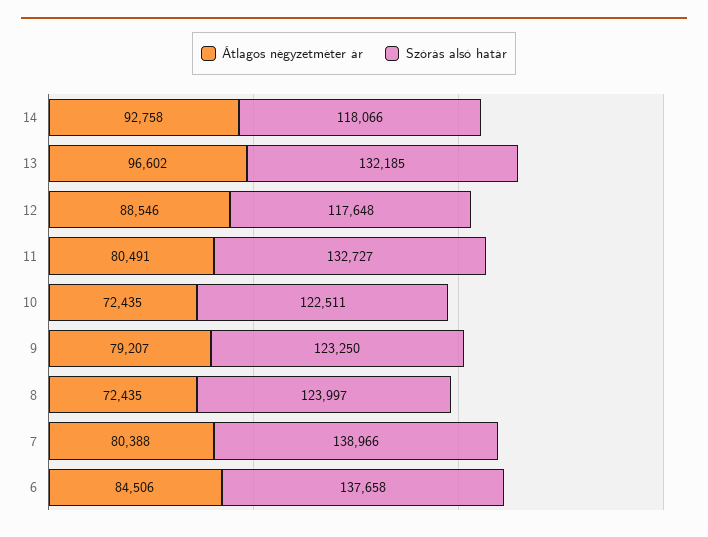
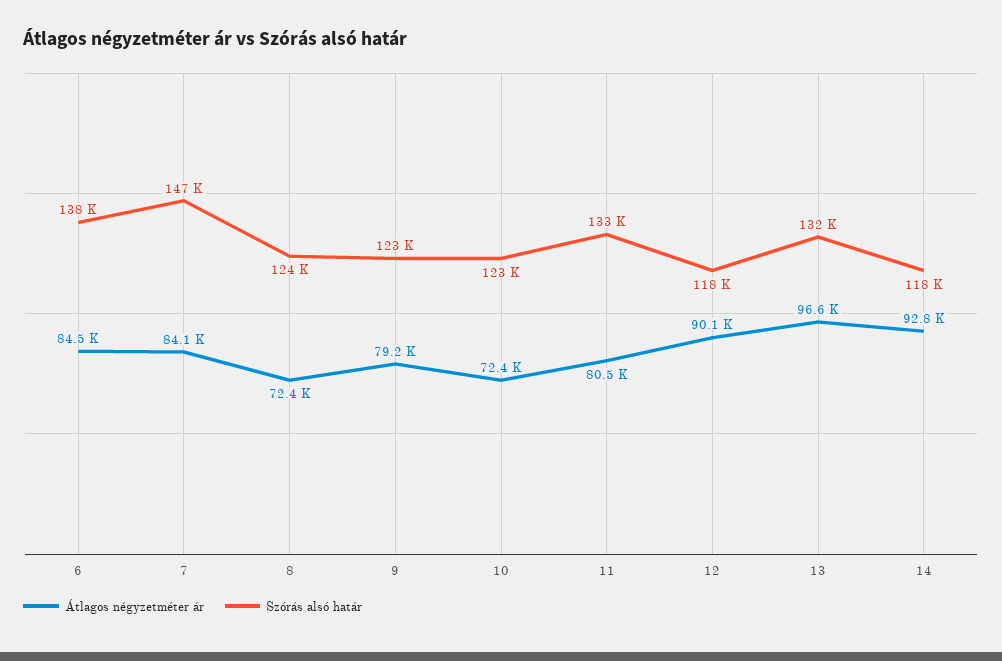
  {
    "Átlagos négyzetméter ár": {
      "14": 92758,
      "13": 96602,
-     "12": 88546,
+     "12": 90100,
      "11": 80491,
      "10": 72435,
      "9": 79207,
      "8": 72435,
-     "7": 80388,
+     "7": 84100,
      "6": 84506
    },
    "Szórás alsó határ": {
      "14": 118066,
      "13": 132185,
      "12": 117648,
      "11": 132727,
      "10": 122511,
      "9": 123250,
      "8": 123997,
-     "7": 138966,
+     "7": 147000,
      "6": 137658
    }
  }

